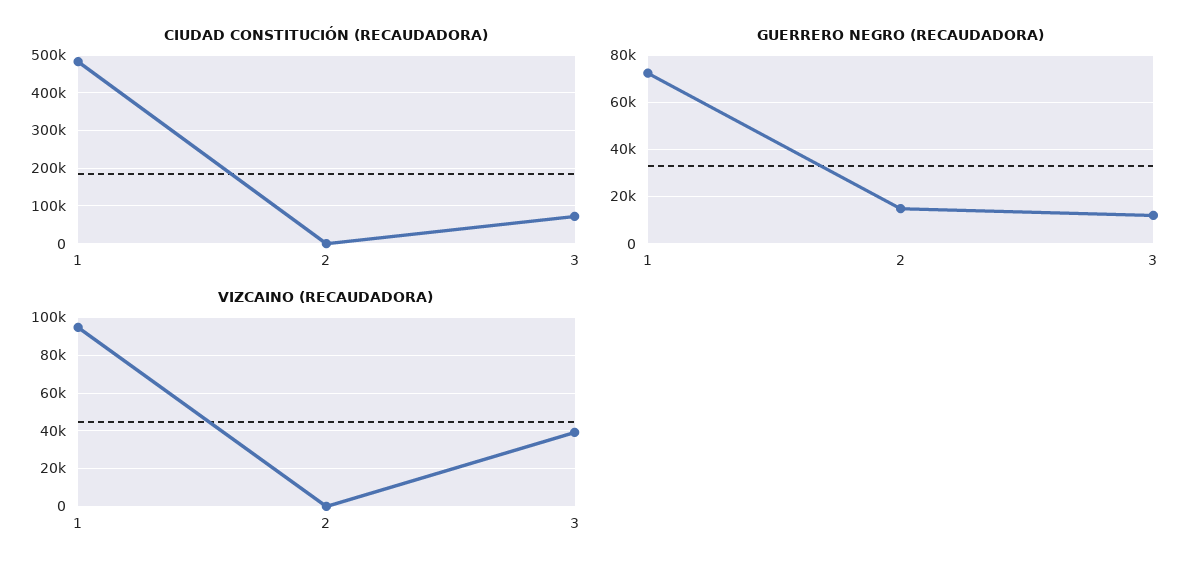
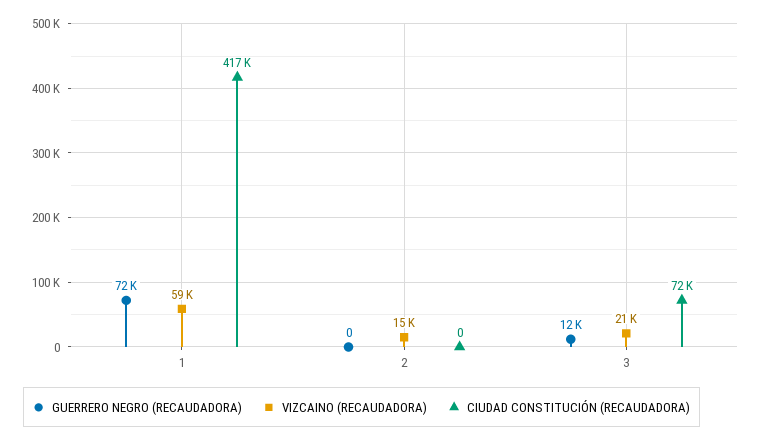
  {
    "CIUDAD CONSTITUCIÓN (RECAUDADORA)": {
-     "1": 480000,
+     "1": 417000,
      "2": 0,
      "3": 72000
    },
    "GUERRERO NEGRO (RECAUDADORA)": {
      "1": 72000,
-     "2": 15000,
+     "2": 0,
      "3": 12000
    },
    "VIZCAINO (RECAUDADORA)": {
-     "1": 95000,
+     "1": 59000,
-     "2": 0,
+     "2": 15000,
-     "3": 40000
+     "3": 21000
    }
  }

